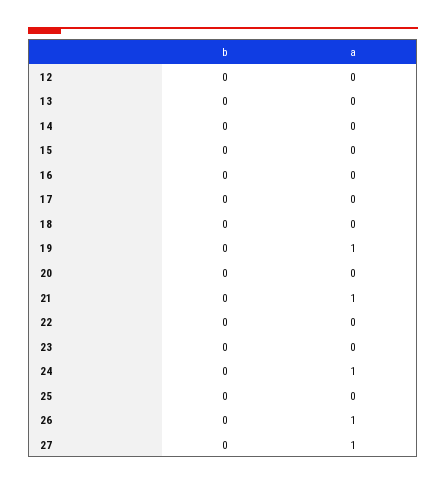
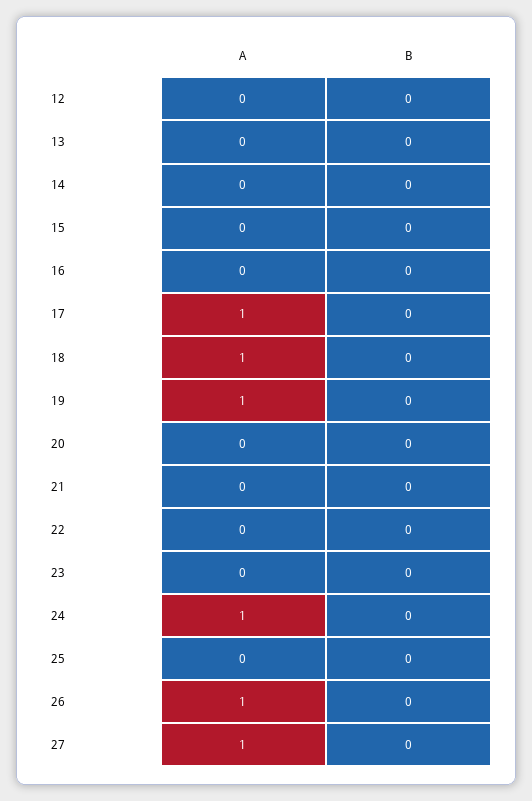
  {
    "b": {
      "12": 0,
      "13": 0,
      "14": 0,
      "15": 0,
      "16": 0,
      "17": 0,
      "18": 0,
      "19": 0,
      "20": 0,
      "21": 0,
      "22": 0,
      "23": 0,
      "24": 0,
      "25": 0,
      "26": 0,
      "27": 0
    },
    "a": {
      "12": 0,
      "13": 0,
      "14": 0,
      "15": 0,
      "16": 0,
-     "17": 0,
+     "17": 1,
-     "18": 0,
+     "18": 1,
      "19": 1,
      "20": 0,
-     "21": 1,
+     "21": 0,
      "22": 0,
      "23": 0,
      "24": 1,
      "25": 0,
      "26": 1,
      "27": 1
    }
  }

